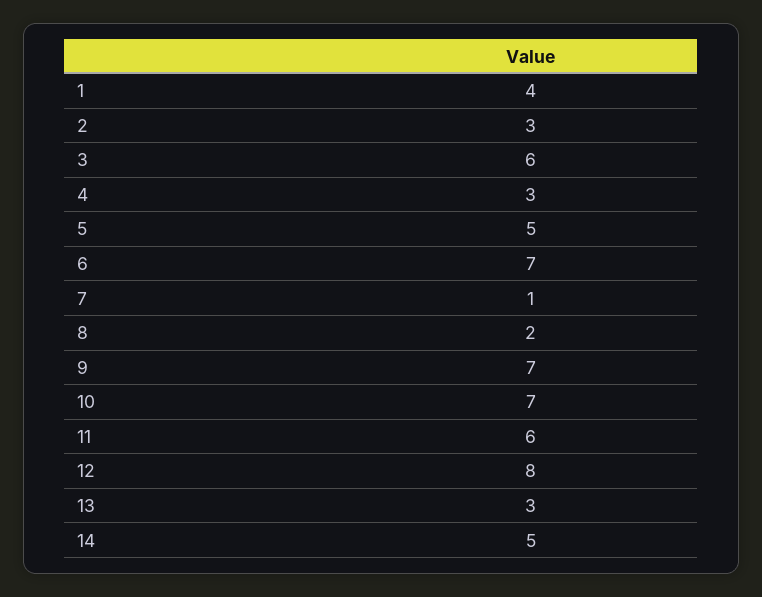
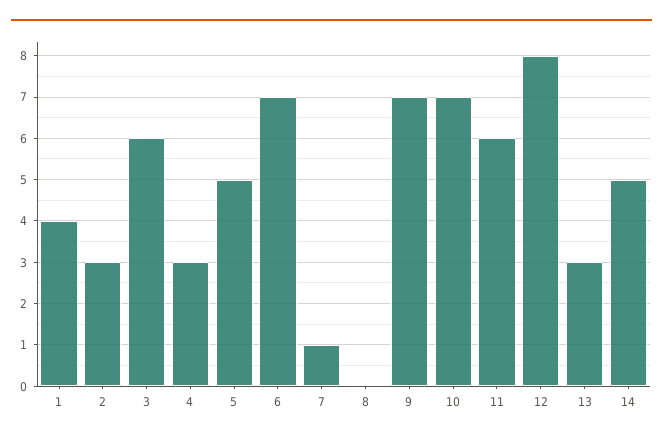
  {
    "1": 4,
    "2": 3,
    "3": 6,
    "4": 3,
    "5": 5,
    "6": 7,
    "7": 1,
-   "8": 2,
+   "8": 0,
    "9": 7,
    "10": 7,
    "11": 6,
    "12": 8,
    "13": 3,
    "14": 5
  }

